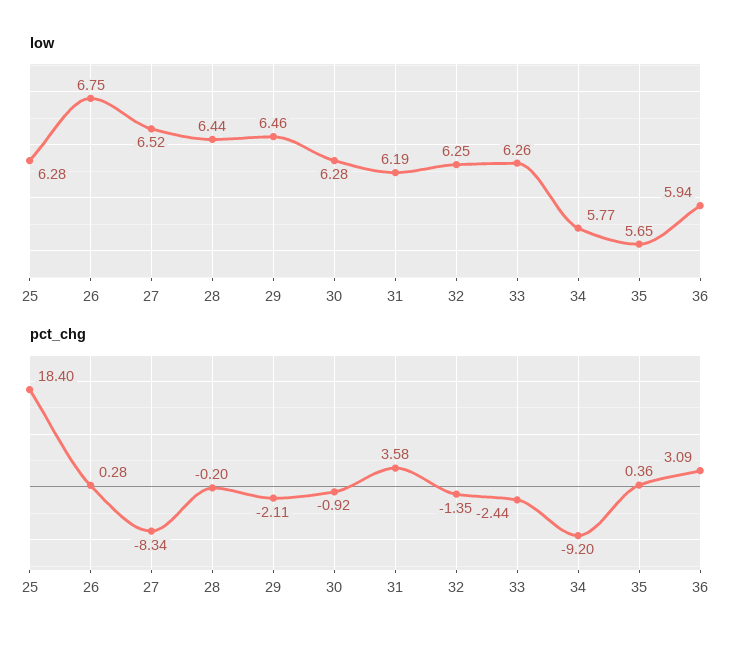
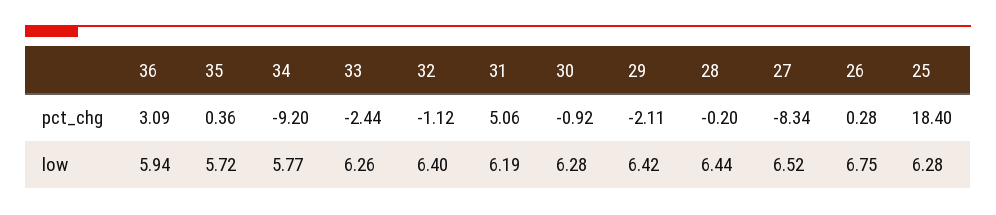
  {
    "low": {
      "25": 6.28,
      "26": 6.75,
      "27": 6.52,
      "28": 6.44,
-     "29": 6.46,
+     "29": 6.42,
      "30": 6.28,
      "31": 6.19,
-     "32": 6.25,
+     "32": 6.4,
      "33": 6.26,
      "34": 5.77,
-     "35": 5.65,
+     "35": 5.72,
      "36": 5.94
    },
    "pct_chg": {
      "25": 18.4,
      "26": 0.28,
      "27": -8.34,
      "28": -0.2,
      "29": -2.11,
      "30": -0.92,
-     "31": 3.58,
+     "31": 5.06,
-     "32": -1.35,
+     "32": -1.12,
      "33": -2.44,
      "34": -9.2,
      "35": 0.36,
      "36": 3.09
    }
  }

